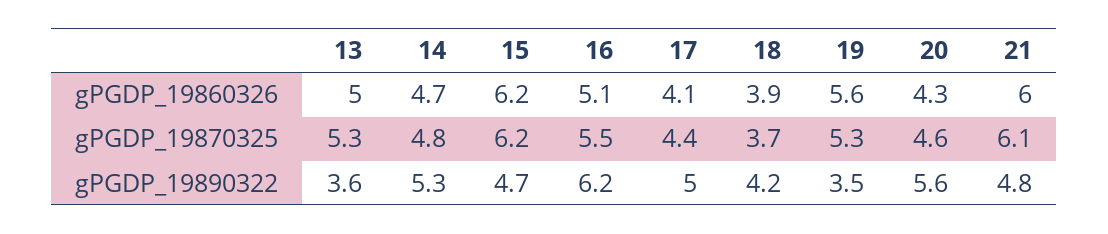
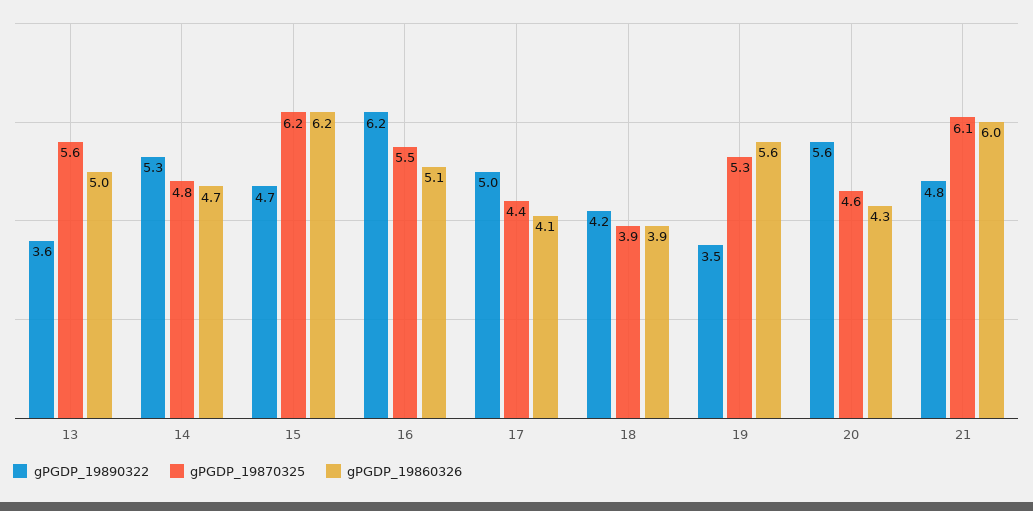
  {
    "gPGDP_19860326": {
      "13": 5,
      "14": 4.7,
      "15": 6.2,
      "16": 5.1,
      "17": 4.1,
      "18": 3.9,
      "19": 5.6,
      "20": 4.3,
      "21": 6
    },
    "gPGDP_19870325": {
-     "13": 5.3,
+     "13": 5.6,
      "14": 4.8,
      "15": 6.2,
      "16": 5.5,
      "17": 4.4,
-     "18": 3.7,
+     "18": 3.9,
      "19": 5.3,
      "20": 4.6,
      "21": 6.1
    },
    "gPGDP_19890322": {
      "13": 3.6,
      "14": 5.3,
      "15": 4.7,
      "16": 6.2,
      "17": 5,
      "18": 4.2,
      "19": 3.5,
      "20": 5.6,
      "21": 4.8
    }
  }

